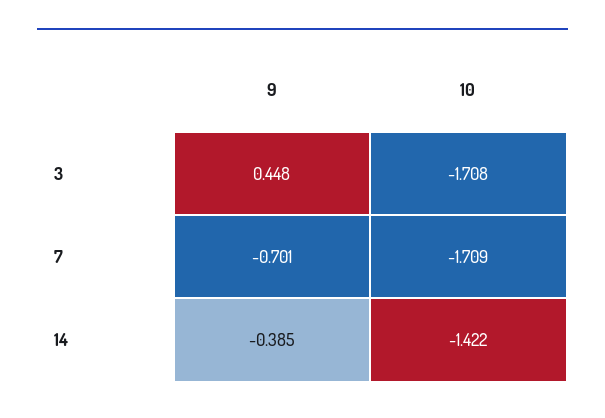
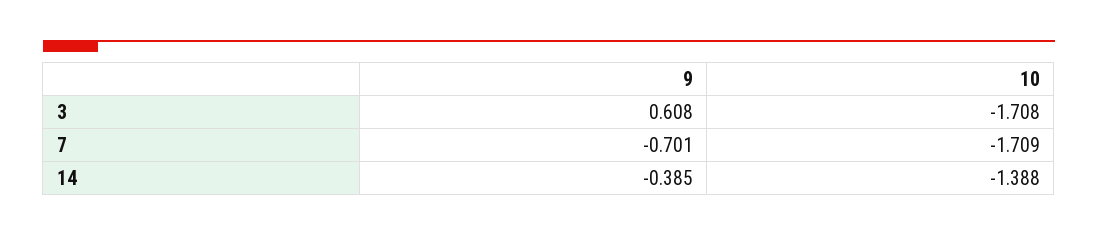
  {
    "9": {
-     "3": 0.448,
+     "3": 0.608,
      "7": -0.701,
      "14": -0.385
    },
    "10": {
      "3": -1.708,
      "7": -1.709,
-     "14": -1.422
+     "14": -1.388
    }
  }

